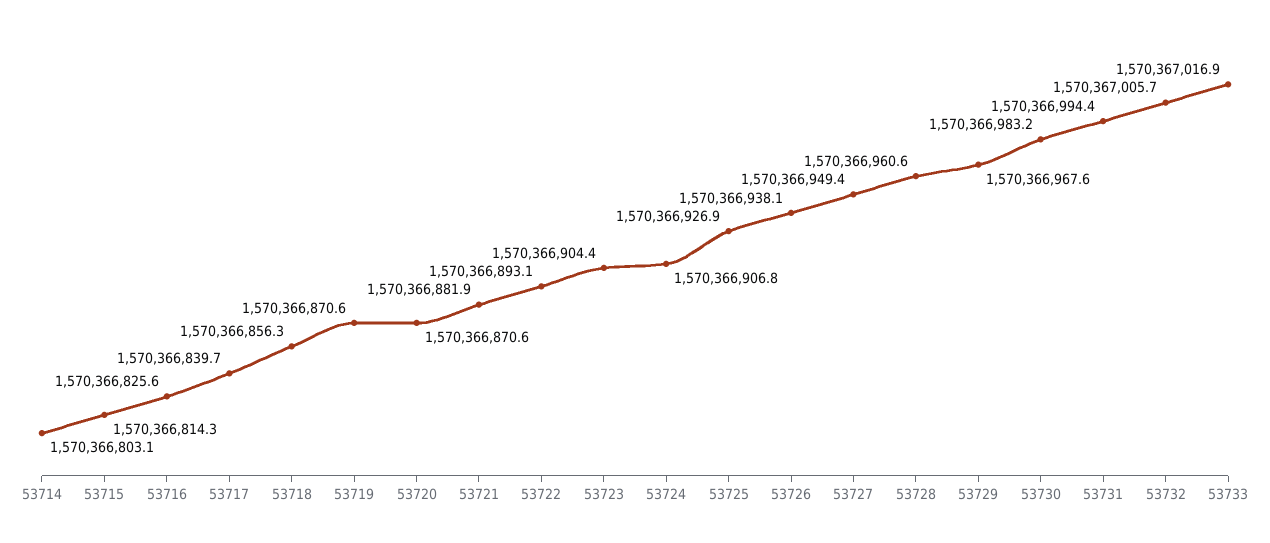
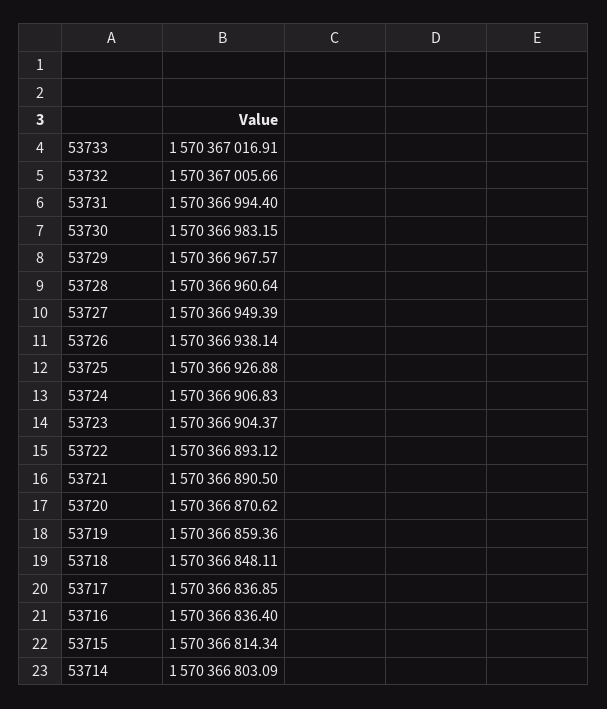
  {
    "53714": 1570366803.09,
    "53715": 1570366814.34,
-   "53716": 1570366825.6,
+   "53716": 1570366836.4,
-   "53717": 1570366839.7,
+   "53717": 1570366836.85,
-   "53718": 1570366856.3,
+   "53718": 1570366848.11,
-   "53719": 1570366870.6,
+   "53719": 1570366859.36,
    "53720": 1570366870.62,
-   "53721": 1570366881.9,
+   "53721": 1570366890.5,
    "53722": 1570366893.12,
    "53723": 1570366904.37,
    "53724": 1570366906.83,
    "53725": 1570366926.88,
    "53726": 1570366938.14,
    "53727": 1570366949.39,
    "53728": 1570366960.64,
    "53729": 1570366967.57,
    "53730": 1570366983.15,
    "53731": 1570366994.4,
    "53732": 1570367005.66,
    "53733": 1570367016.91
  }

